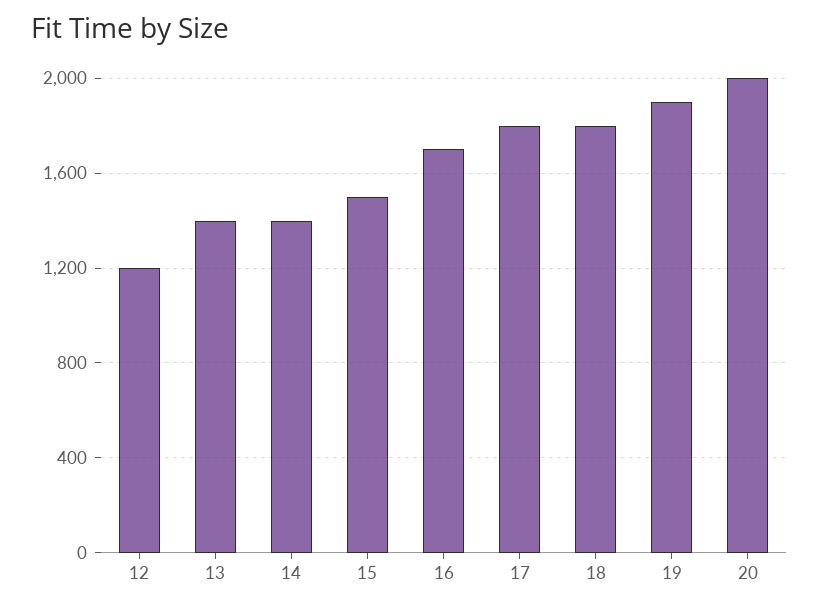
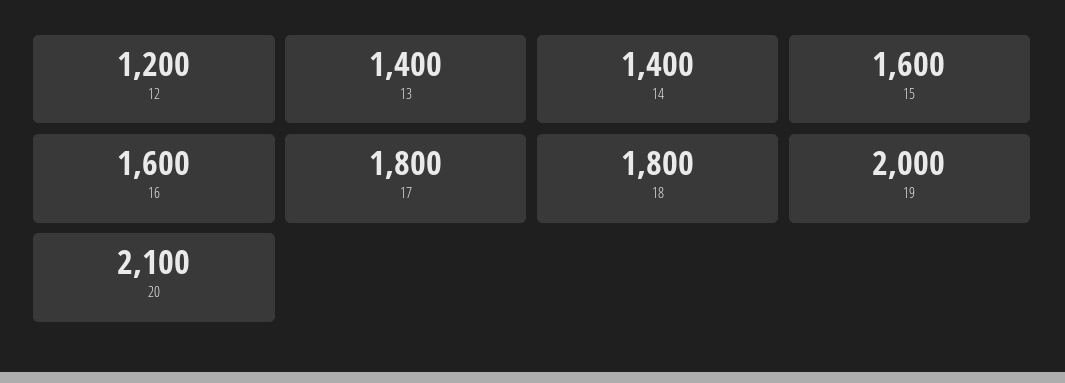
  {
    "12": 1200,
    "13": 1400,
    "14": 1400,
-   "15": 1500,
+   "15": 1600,
-   "16": 1700,
+   "16": 1600,
    "17": 1800,
    "18": 1800,
-   "19": 1900,
+   "19": 2000,
-   "20": 2000
+   "20": 2100
  }

